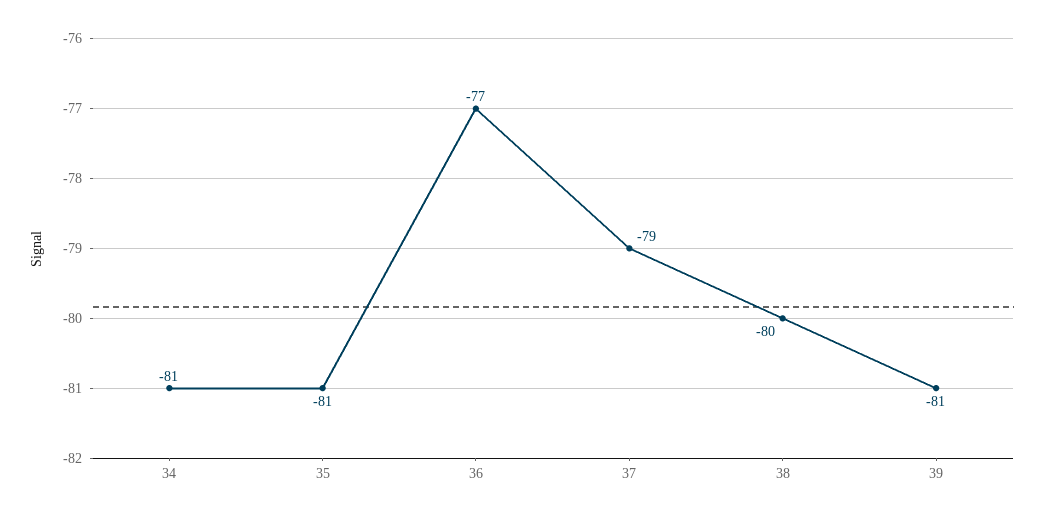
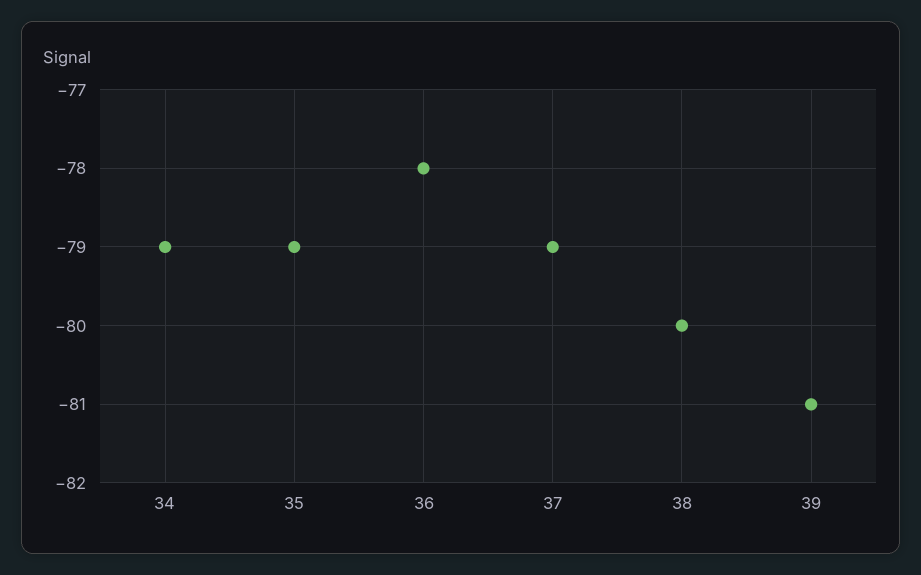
  {
-   "34": -81,
+   "34": -79,
-   "35": -81,
+   "35": -79,
-   "36": -77,
+   "36": -78,
    "37": -79,
    "38": -80,
    "39": -81
  }

